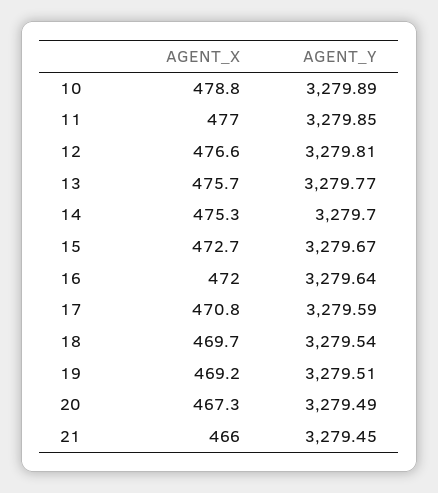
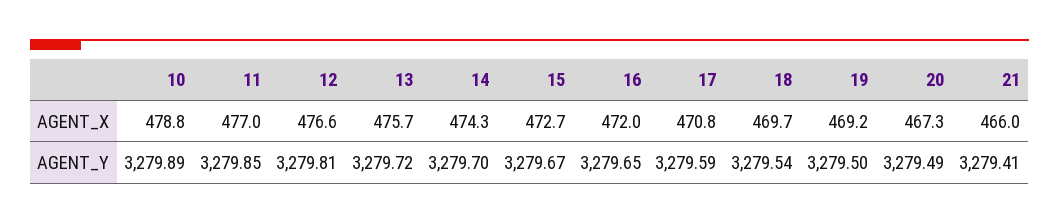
  {
    "AGENT_X": {
      "10": 478.8,
      "11": 477,
      "12": 476.6,
      "13": 475.7,
-     "14": 475.3,
+     "14": 474.3,
      "15": 472.7,
      "16": 472,
      "17": 470.8,
      "18": 469.7,
      "19": 469.2,
      "20": 467.3,
      "21": 466
    },
    "AGENT_Y": {
      "10": 3279.89,
      "11": 3279.85,
      "12": 3279.81,
-     "13": 3279.77,
+     "13": 3279.72,
      "14": 3279.7,
      "15": 3279.67,
-     "16": 3279.64,
+     "16": 3279.65,
      "17": 3279.59,
      "18": 3279.54,
-     "19": 3279.51,
+     "19": 3279.5,
      "20": 3279.49,
-     "21": 3279.45
+     "21": 3279.41
    }
  }

